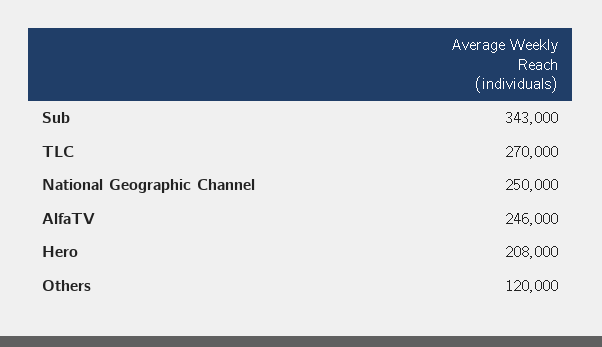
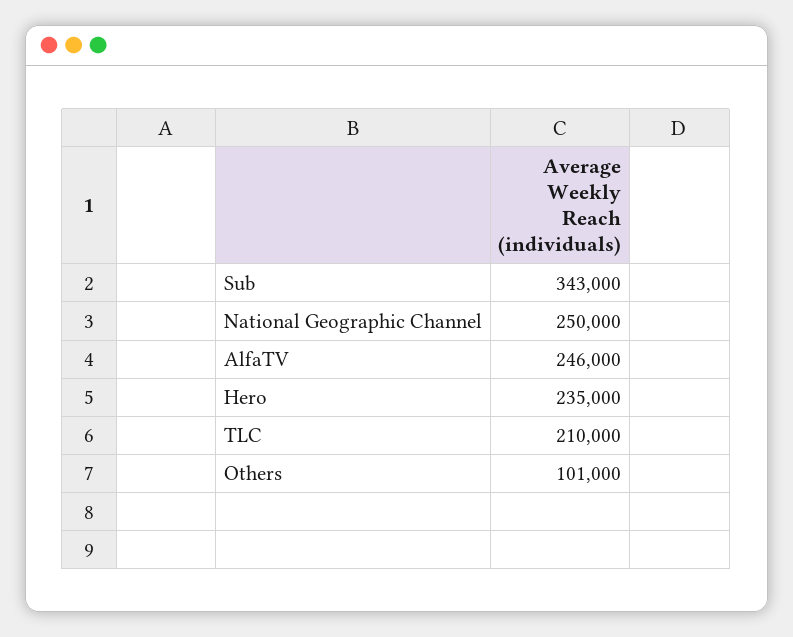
  {
    "Sub": 343000,
-   "TLC": 270000,
+   "TLC": 210000,
    "National Geographic Channel": 250000,
    "AlfaTV": 246000,
-   "Hero": 208000,
+   "Hero": 235000,
-   "Others": 120000
+   "Others": 101000
  }

